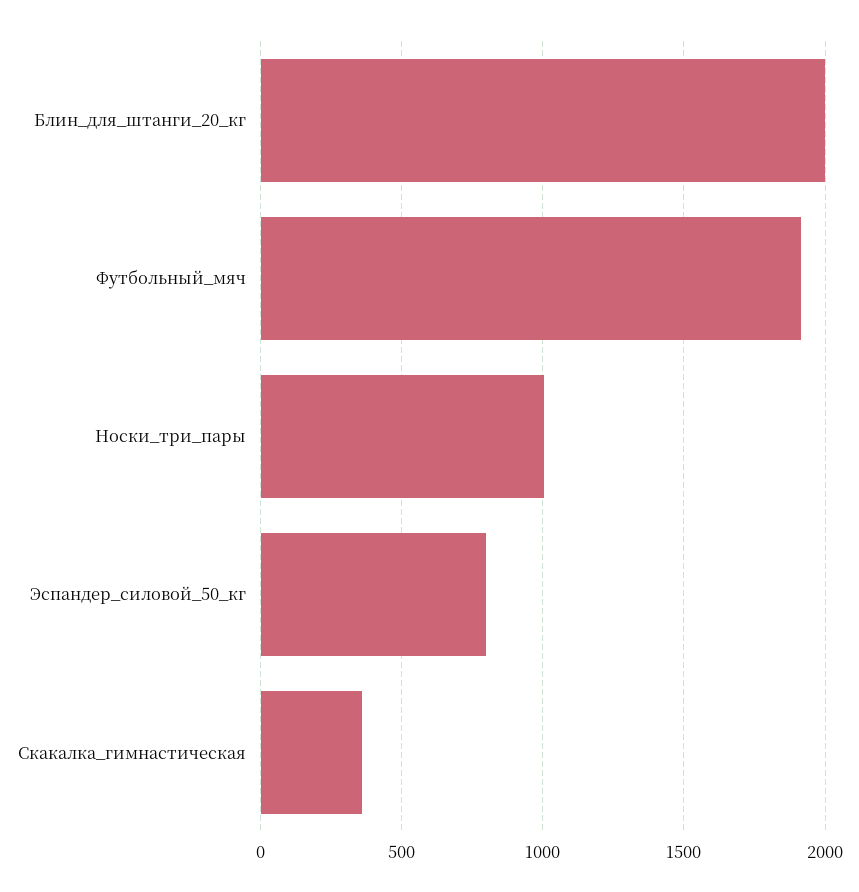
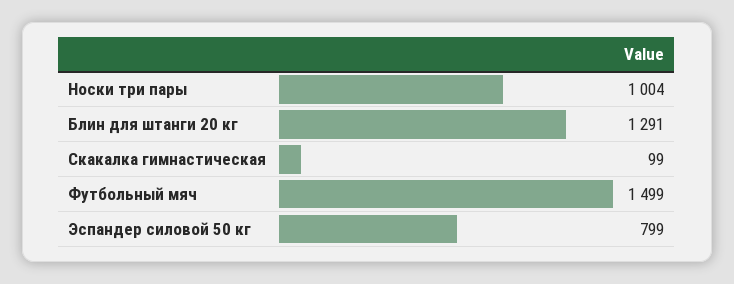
  {
-   "Блин_для_штанги_20_кг": 2000,
+   "Блин_для_штанги_20_кг": 1291,
-   "Футбольный_мяч": 1900,
+   "Футбольный_мяч": 1499,
    "Носки_три_пары": 1004,
    "Эспандер_силовой_50_кг": 799,
-   "Скакалка_гимнастическая": 350
+   "Скакалка_гимнастическая": 99
  }

